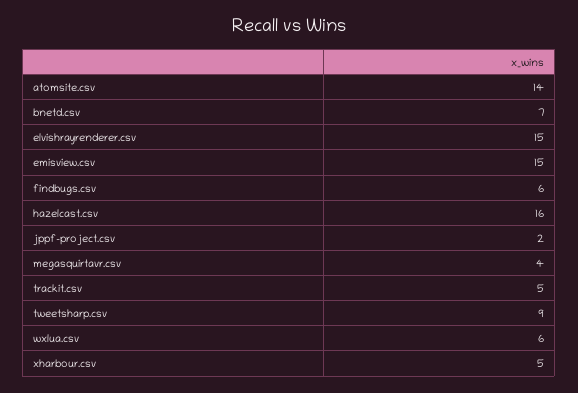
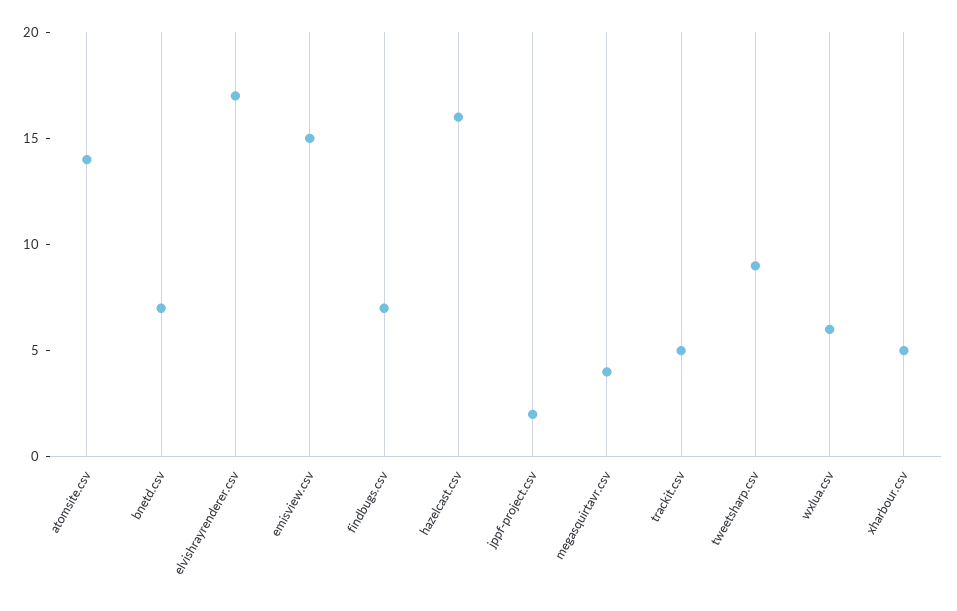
  {
    "atomsite.csv": 14,
    "bnetd.csv": 7,
-   "elvishrayrenderer.csv": 15,
+   "elvishrayrenderer.csv": 17,
    "emisview.csv": 15,
-   "findbugs.csv": 6,
+   "findbugs.csv": 7,
    "hazelcast.csv": 16,
    "jppf-project.csv": 2,
    "megasquirtavr.csv": 4,
    "trackit.csv": 5,
    "tweetsharp.csv": 9,
    "wxlua.csv": 6,
    "xharbour.csv": 5
  }

